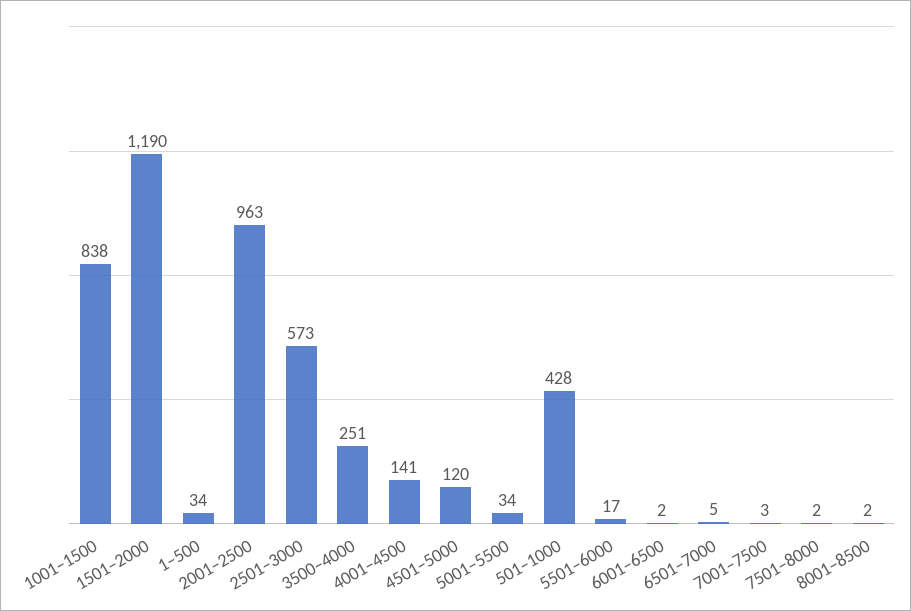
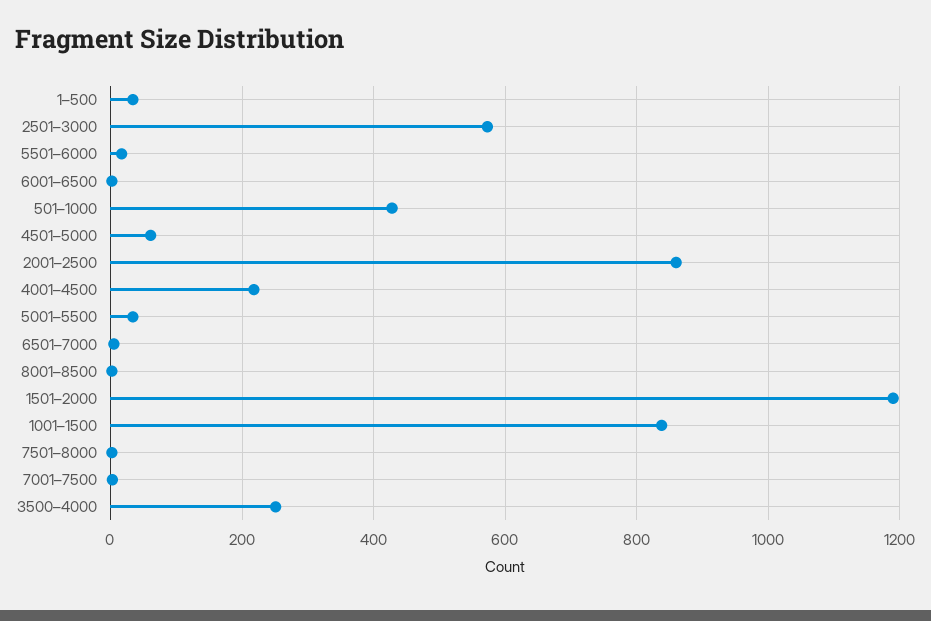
  {
    "1001–1500": 838,
    "1501–2000": 1190,
    "1–500": 34,
-   "2001–2500": 963,
+   "2001–2500": 860,
    "2501–3000": 573,
    "3500–4000": 251,
-   "4001–4500": 141,
+   "4001–4500": 220,
-   "4501–5000": 120,
+   "4501–5000": 60,
    "5001–5500": 34,
    "501–1000": 428,
    "5501–6000": 17,
    "6001–6500": 2,
    "6501–7000": 5,
    "7001–7500": 3,
    "7501–8000": 2,
    "8001–8500": 2
  }

